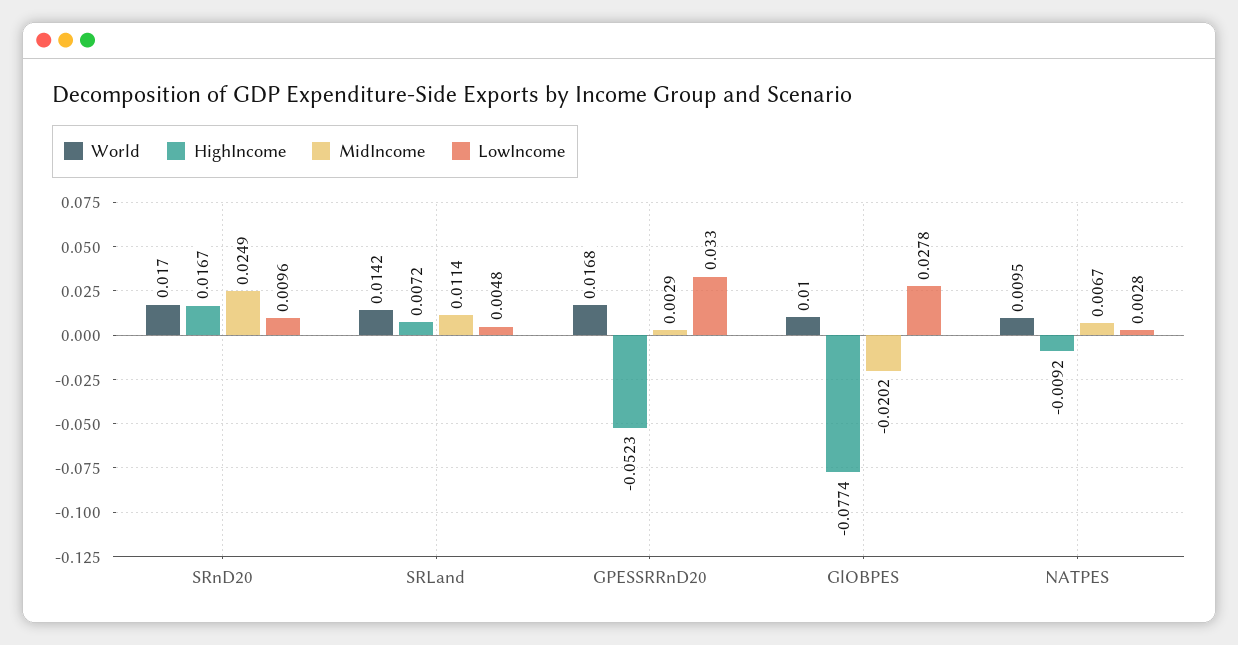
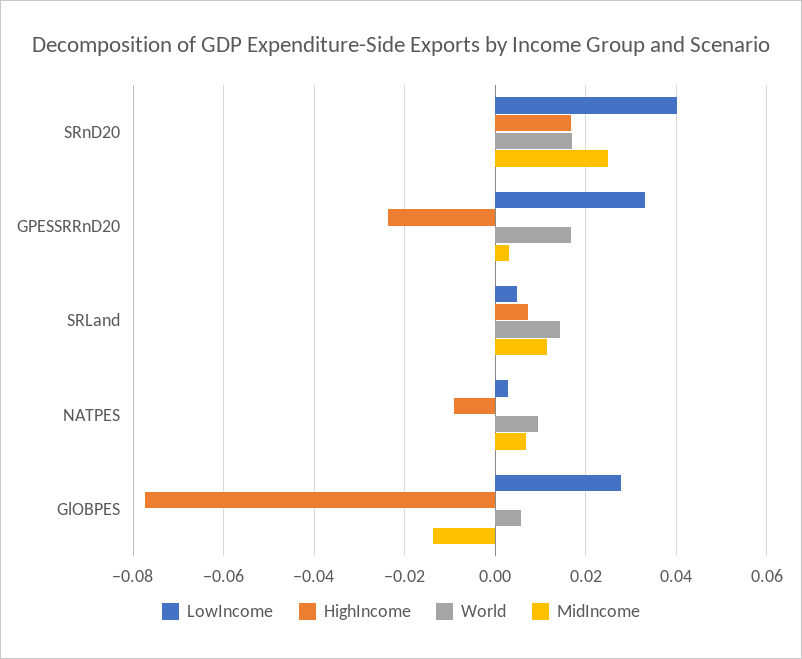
  {
    "World": {
      "SRnD20": 0.017,
      "SRLand": 0.0142,
      "GPESSRRnD20": 0.0168,
-     "GlOBPES": 0.01,
+     "GlOBPES": 0.006,
      "NATPES": 0.0095
    },
    "HighIncome": {
      "SRnD20": 0.0167,
      "SRLand": 0.0072,
-     "GPESSRRnD20": -0.0523,
+     "GPESSRRnD20": -0.024,
      "GlOBPES": -0.0774,
      "NATPES": -0.0092
    },
    "MidIncome": {
      "SRnD20": 0.0249,
      "SRLand": 0.0114,
      "GPESSRRnD20": 0.0029,
-     "GlOBPES": -0.0202,
+     "GlOBPES": -0.014,
      "NATPES": 0.0067
    },
    "LowIncome": {
-     "SRnD20": 0.0096,
+     "SRnD20": 0.04,
      "SRLand": 0.0048,
      "GPESSRRnD20": 0.033,
      "GlOBPES": 0.0278,
      "NATPES": 0.0028
    }
  }

